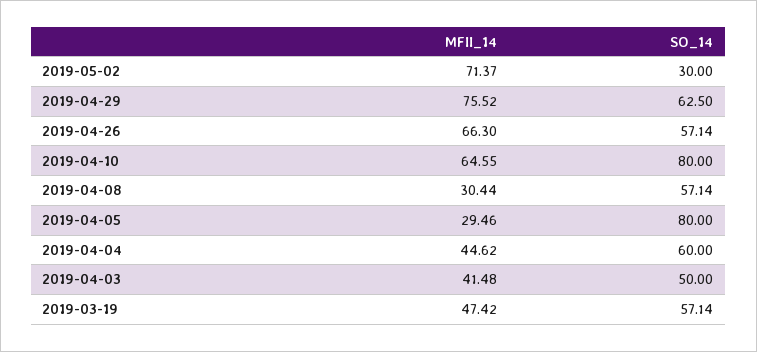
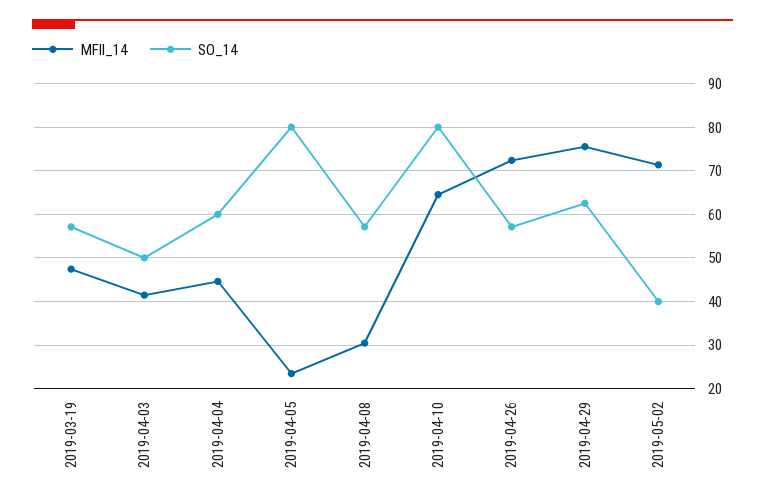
  {
    "MFII_14": {
      "2019-05-02": 71.37,
      "2019-04-29": 75.52,
-     "2019-04-26": 66.3,
+     "2019-04-26": 72,
      "2019-04-10": 64.55,
      "2019-04-08": 30.44,
-     "2019-04-05": 29.46,
+     "2019-04-05": 24,
      "2019-04-04": 44.62,
      "2019-04-03": 41.48,
      "2019-03-19": 47.42
    },
    "SO_14": {
-     "2019-05-02": 30,
+     "2019-05-02": 40,
      "2019-04-29": 62.5,
      "2019-04-26": 57.14,
      "2019-04-10": 80,
      "2019-04-08": 57.14,
      "2019-04-05": 80,
      "2019-04-04": 60,
      "2019-04-03": 50,
      "2019-03-19": 57.14
    }
  }

